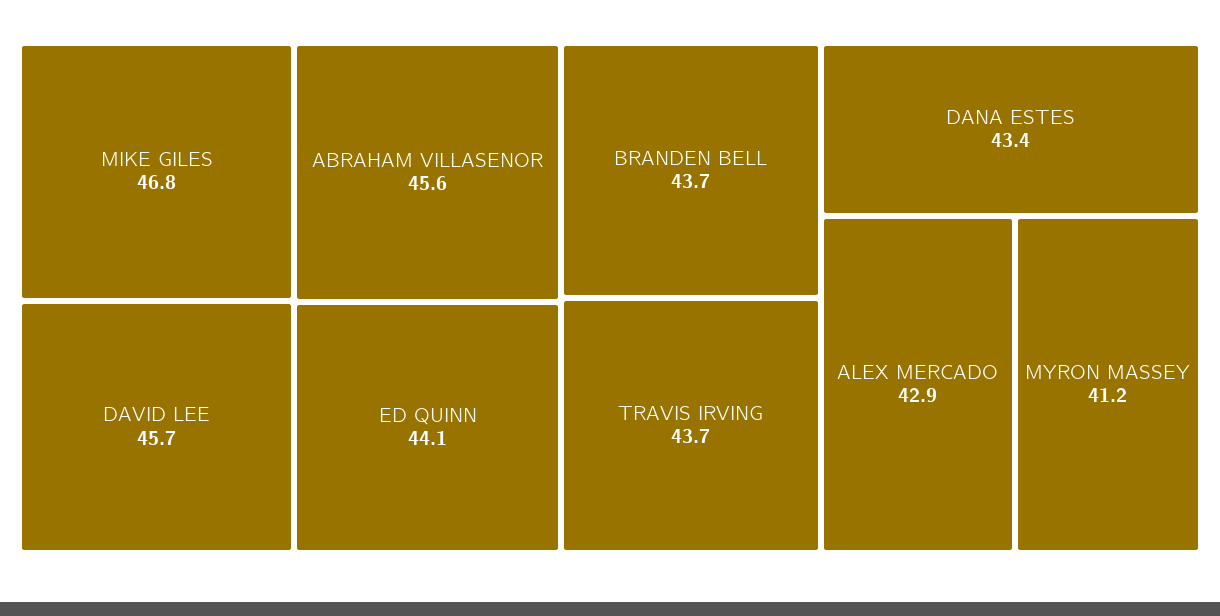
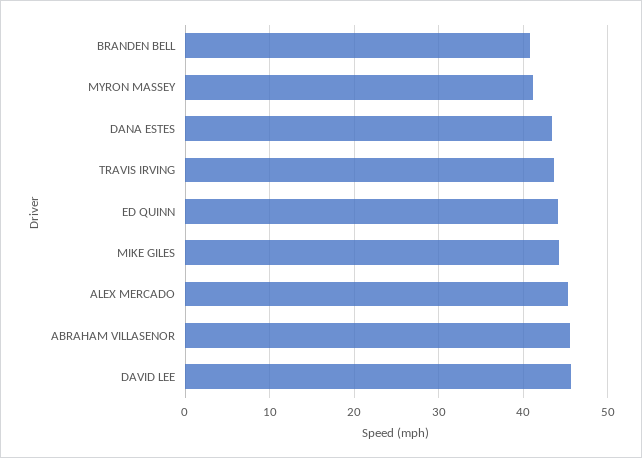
  {
-   "MIKE GILES": 46.8,
+   "MIKE GILES": 44,
    "DAVID LEE": 45.7,
    "ABRAHAM VILLASENOR": 45.6,
    "ED QUINN": 44.1,
-   "BRANDEN BELL": 43.7,
+   "BRANDEN BELL": 41,
    "TRAVIS IRVING": 43.7,
    "DANA ESTES": 43.4,
-   "ALEX MERCADO": 42.9,
+   "ALEX MERCADO": 45,
    "MYRON MASSEY": 41.2
  }

